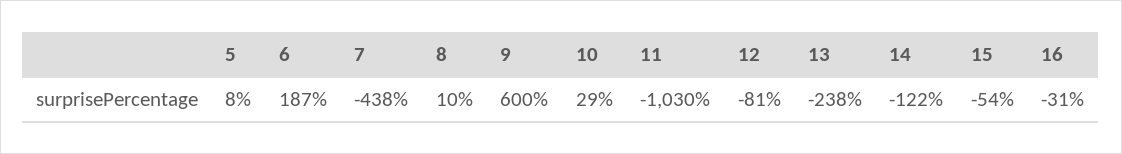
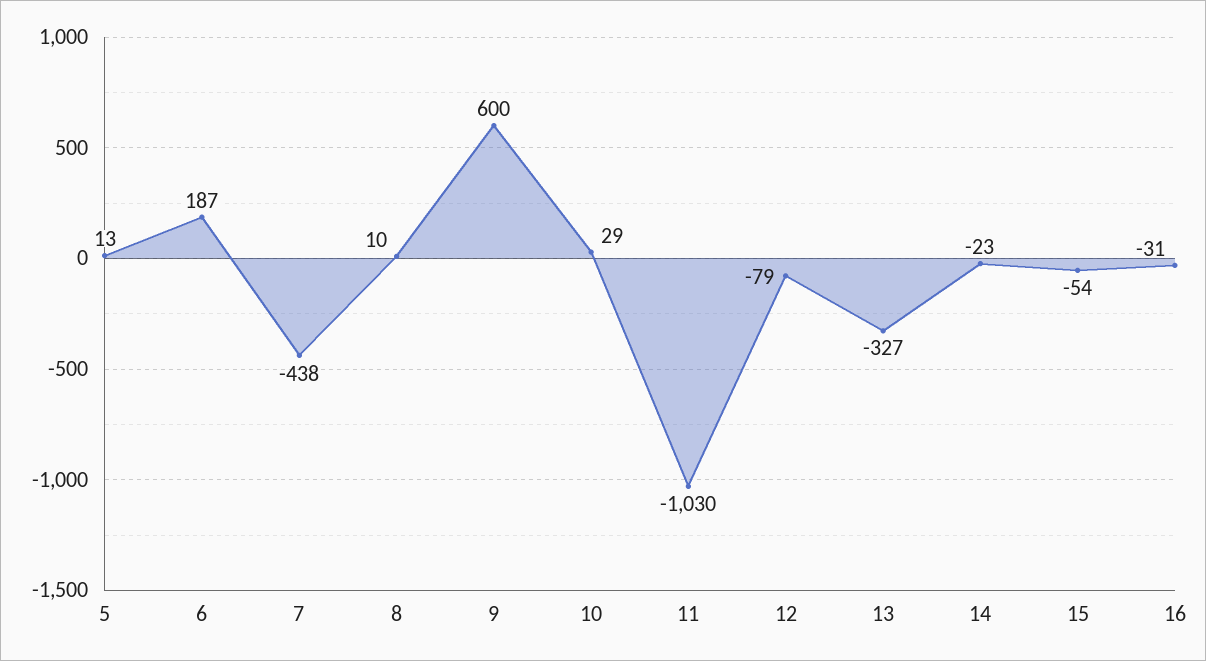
  {
-   "5": 8,
+   "5": 13,
    "6": 187,
    "7": -438,
    "8": 10,
    "9": 600,
    "10": 29,
    "11": -1030,
-   "12": -81,
+   "12": -79,
-   "13": -238,
+   "13": -327,
-   "14": -122,
+   "14": -23,
    "15": -54,
    "16": -31
  }

